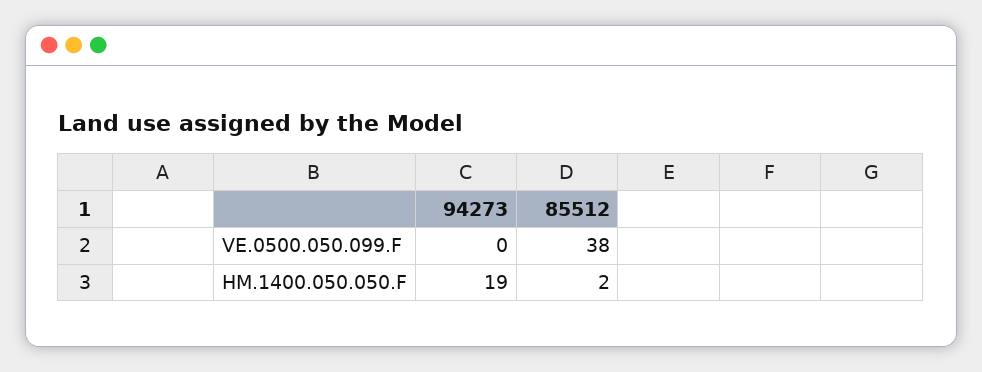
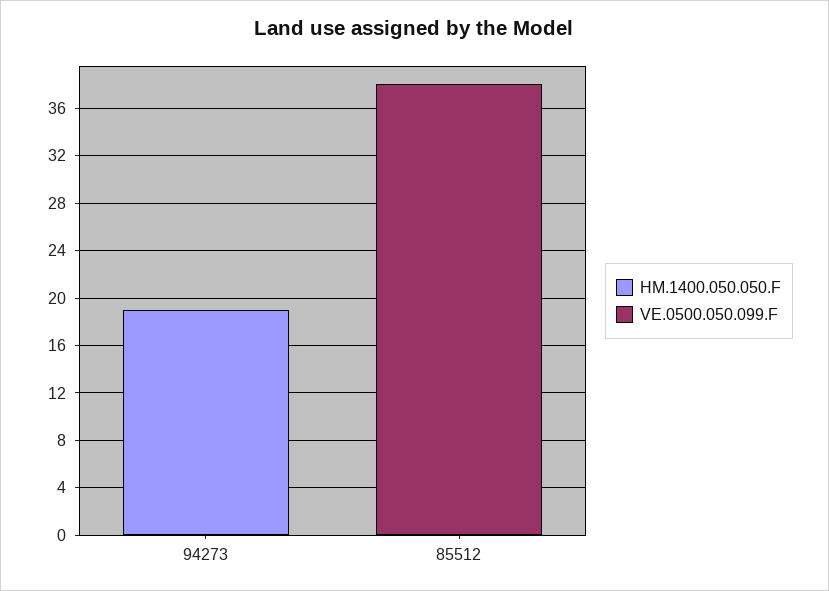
  {
    "VE.0500.050.099.F": {
      "94273": 0,
      "85512": 38
    },
    "HM.1400.050.050.F": {
      "94273": 19,
-     "85512": 2
+     "85512": 0
    }
  }

